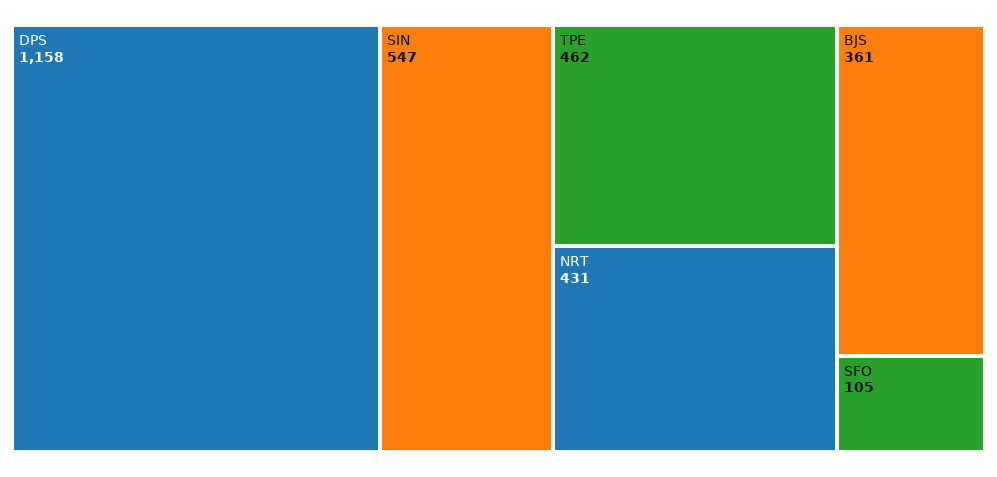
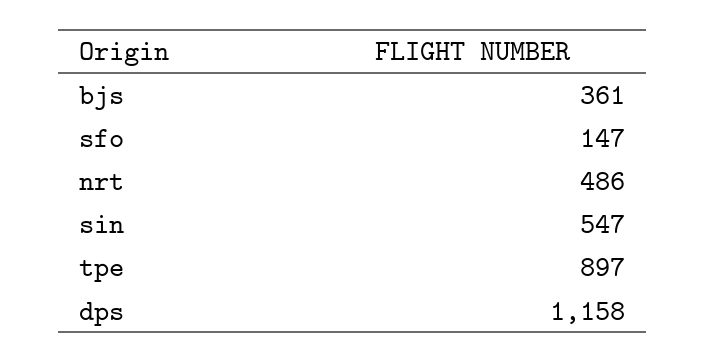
  {
    "DPS": 1158,
    "SIN": 547,
-   "TPE": 462,
+   "TPE": 897,
-   "NRT": 431,
+   "NRT": 486,
    "BJS": 361,
-   "SFO": 105
+   "SFO": 147
  }

